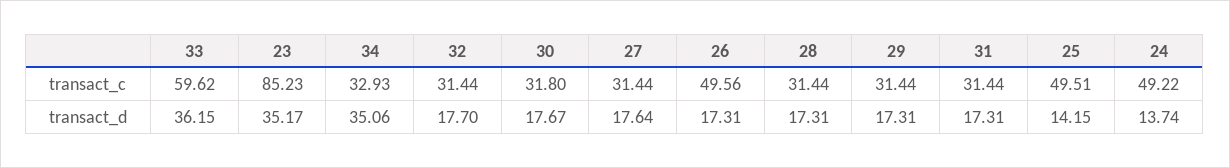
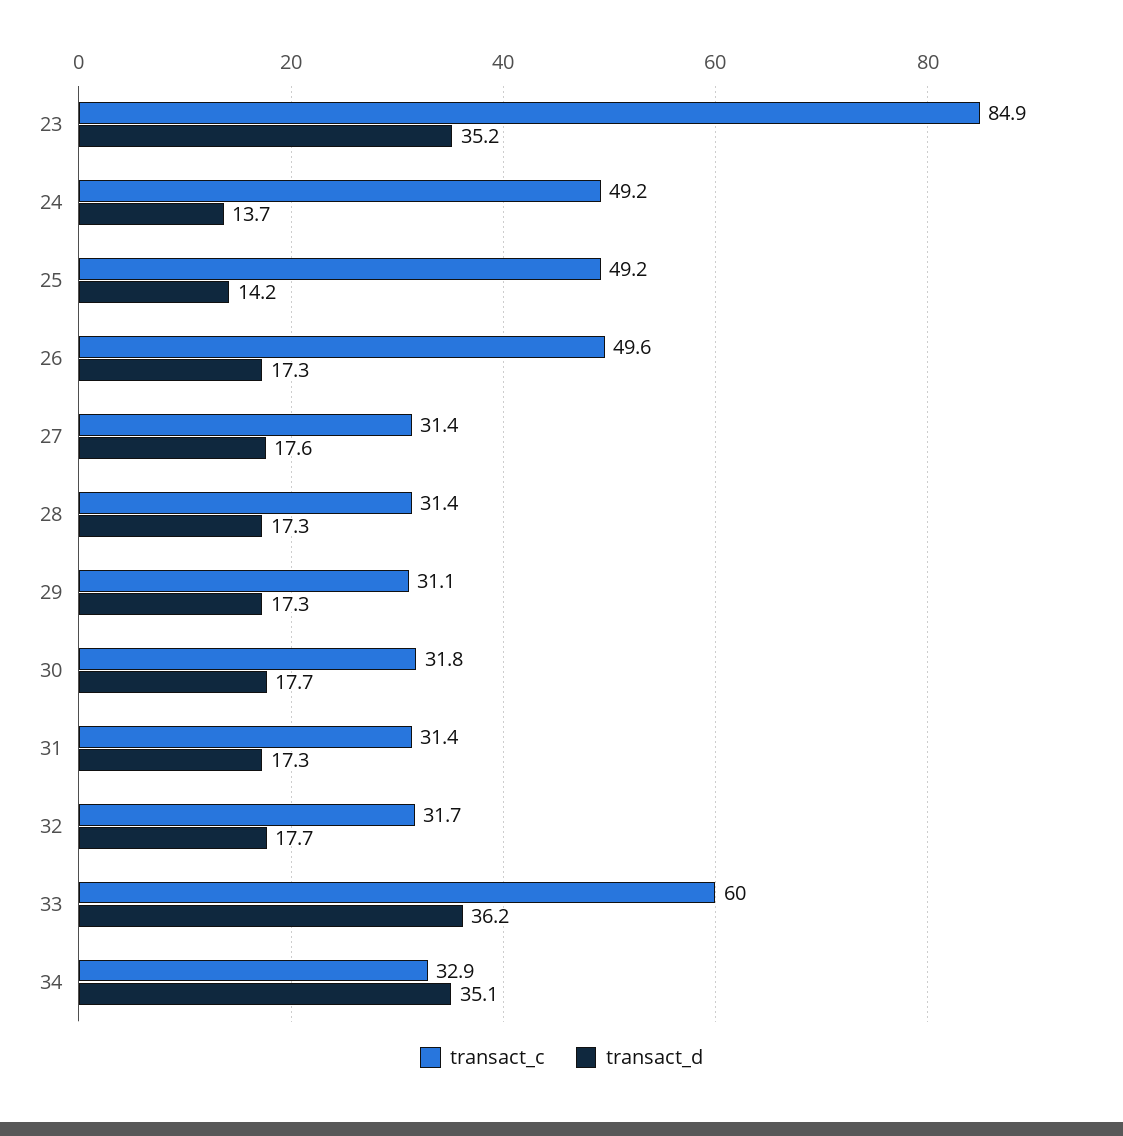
  {
    "transact_c": {
-     "33": 59.62,
+     "33": 60,
-     "23": 85.23,
+     "23": 84.9,
      "34": 32.93,
-     "32": 31.44,
+     "32": 31.7,
      "30": 31.8,
      "27": 31.44,
      "26": 49.56,
      "28": 31.44,
-     "29": 31.44,
+     "29": 31.1,
      "31": 31.44,
-     "25": 49.51,
+     "25": 49.2,
      "24": 49.22
    },
    "transact_d": {
      "33": 36.15,
      "23": 35.17,
      "34": 35.06,
      "32": 17.7,
      "30": 17.67,
      "27": 17.64,
      "26": 17.31,
      "28": 17.31,
      "29": 17.31,
      "31": 17.31,
      "25": 14.15,
      "24": 13.74
    }
  }

